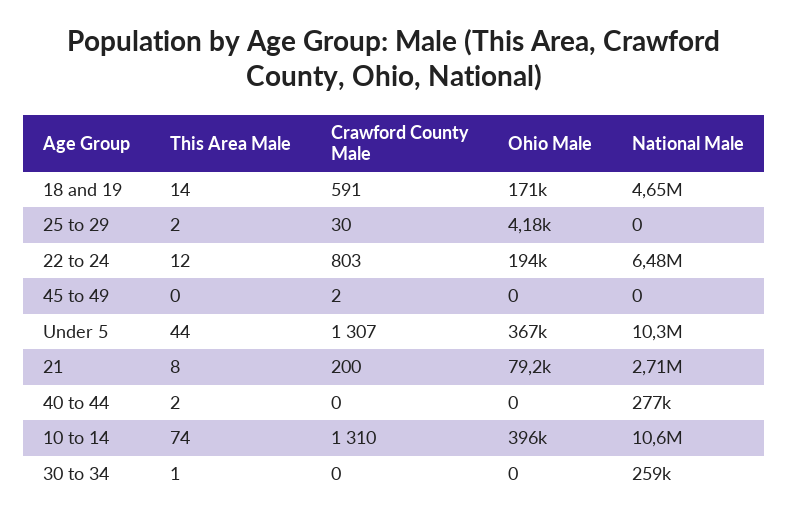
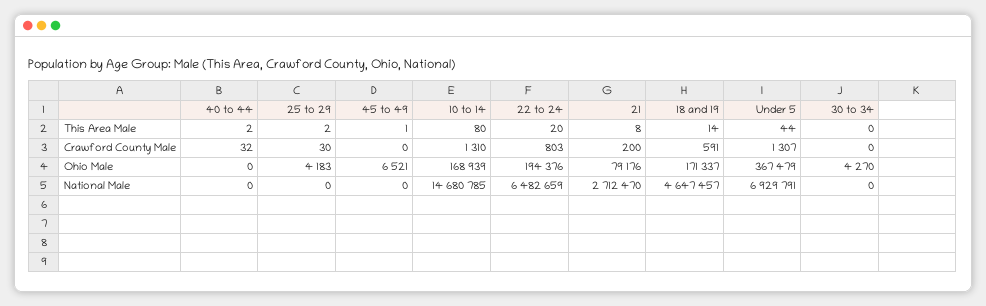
  {
    "This Area Male": {
      "18 and 19": 14,
      "25 to 29": 2,
-     "22 to 24": 12,
+     "22 to 24": 20,
-     "45 to 49": 0,
+     "45 to 49": 1,
      "Under 5": 44,
      "21": 8,
      "40 to 44": 2,
-     "10 to 14": 74,
+     "10 to 14": 80,
-     "30 to 34": 1
+     "30 to 34": 0
    },
    "Crawford County Male": {
      "18 and 19": 591,
      "25 to 29": 30,
      "22 to 24": 803,
-     "45 to 49": 2,
+     "45 to 49": 0,
      "Under 5": 1307,
      "21": 200,
-     "40 to 44": 0,
+     "40 to 44": 32,
      "10 to 14": 1310,
      "30 to 34": 0
    },
    "Ohio Male": {
      "18 and 19": 171337,
      "25 to 29": 4183,
      "22 to 24": 194376,
-     "45 to 49": 0,
+     "45 to 49": 6521,
      "Under 5": 367479,
      "21": 79176,
      "40 to 44": 0,
-     "10 to 14": 396000,
+     "10 to 14": 168939,
-     "30 to 34": 0
+     "30 to 34": 4270
    },
    "National Male": {
      "18 and 19": 4647457,
      "25 to 29": 0,
      "22 to 24": 6482659,
      "45 to 49": 0,
-     "Under 5": 10300000,
+     "Under 5": 6929791,
      "21": 2712470,
-     "40 to 44": 277000,
+     "40 to 44": 0,
-     "10 to 14": 10600000,
+     "10 to 14": 14680785,
-     "30 to 34": 259000
+     "30 to 34": 0
    }
  }

